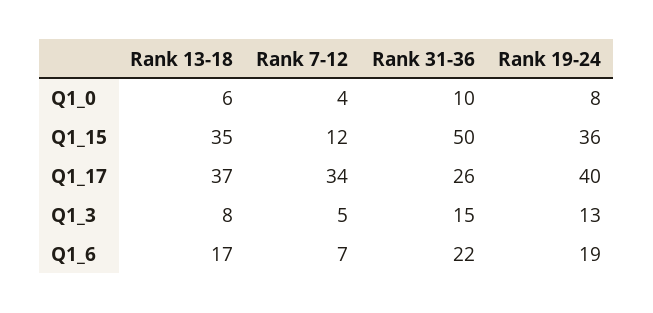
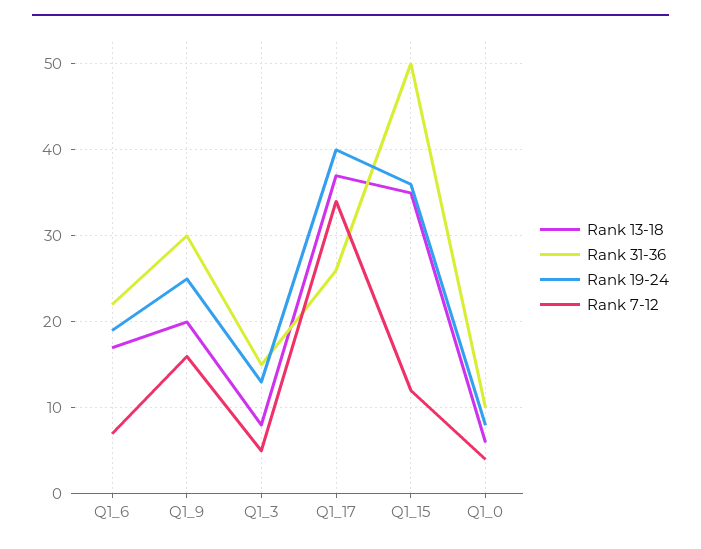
  {
    "Rank 13-18": {
      "Q1_0": 6,
      "Q1_15": 35,
      "Q1_17": 37,
      "Q1_3": 8,
-     "Q1_6": 17
+     "Q1_6": 17,
+     "Q1_9": 20
    },
    "Rank 7-12": {
      "Q1_0": 4,
      "Q1_15": 12,
      "Q1_17": 34,
      "Q1_3": 5,
-     "Q1_6": 7
+     "Q1_6": 7,
+     "Q1_9": 16
    },
    "Rank 31-36": {
      "Q1_0": 10,
      "Q1_15": 50,
      "Q1_17": 26,
      "Q1_3": 15,
-     "Q1_6": 22
+     "Q1_6": 22,
+     "Q1_9": 30
    },
    "Rank 19-24": {
      "Q1_0": 8,
      "Q1_15": 36,
      "Q1_17": 40,
      "Q1_3": 13,
-     "Q1_6": 19
+     "Q1_6": 19,
+     "Q1_9": 25
    }
  }

